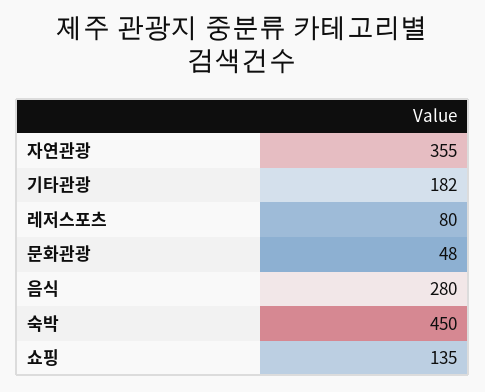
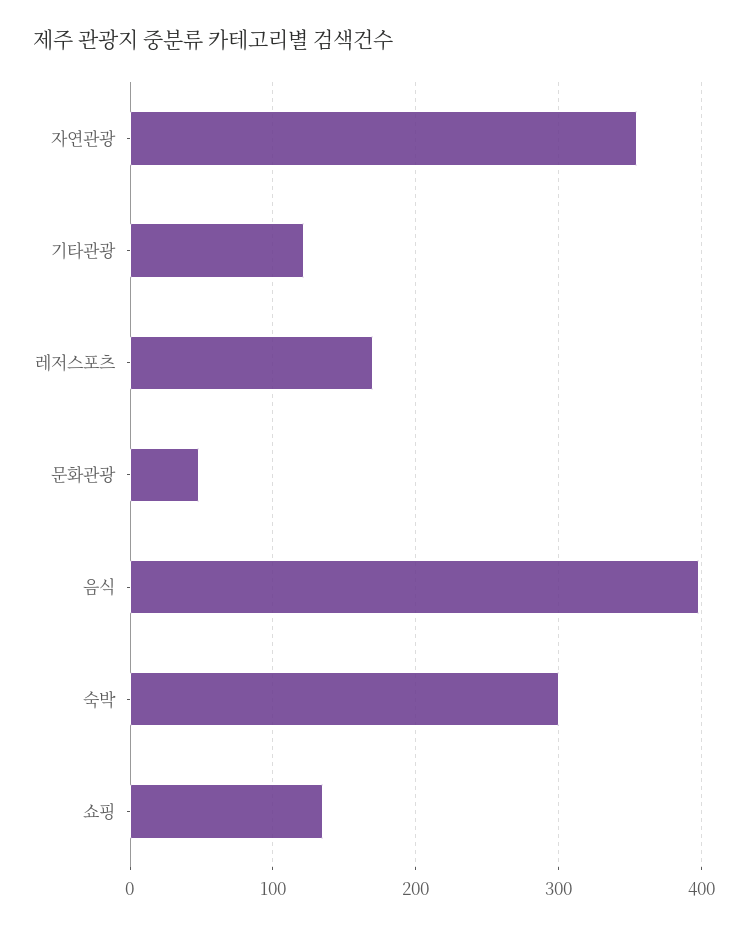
  {
    "자연관광": 355,
-   "기타관광": 182,
+   "기타관광": 120,
-   "레저스포츠": 80,
+   "레저스포츠": 170,
    "문화관광": 48,
-   "음식": 280,
+   "음식": 400,
-   "숙박": 450,
+   "숙박": 300,
    "쇼핑": 135
  }

